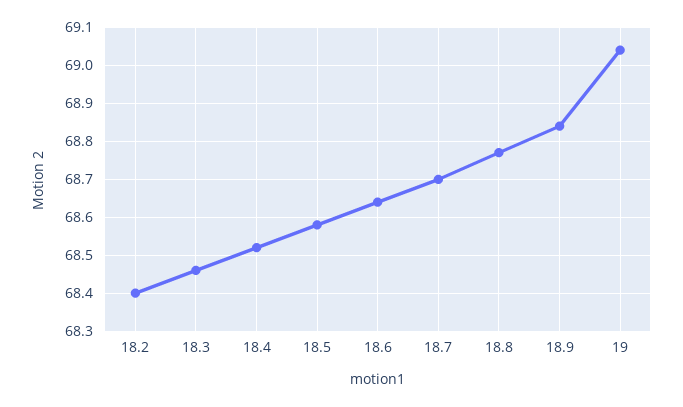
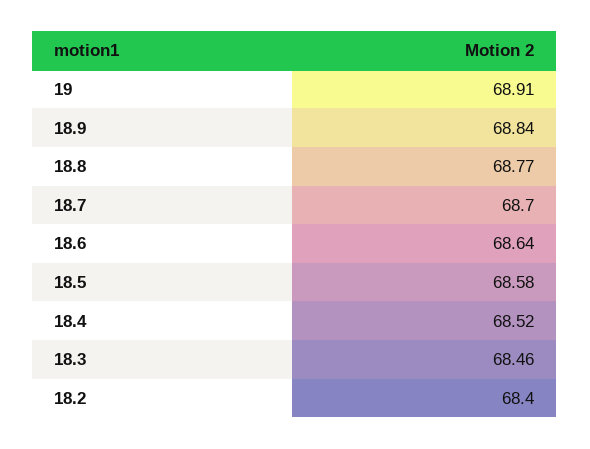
  {
    "18.2": 68.4,
    "18.3": 68.46,
    "18.4": 68.52,
    "18.5": 68.58,
    "18.6": 68.64,
    "18.7": 68.7,
    "18.8": 68.77,
    "18.9": 68.84,
-   "19": 69.05
+   "19": 68.91
  }

